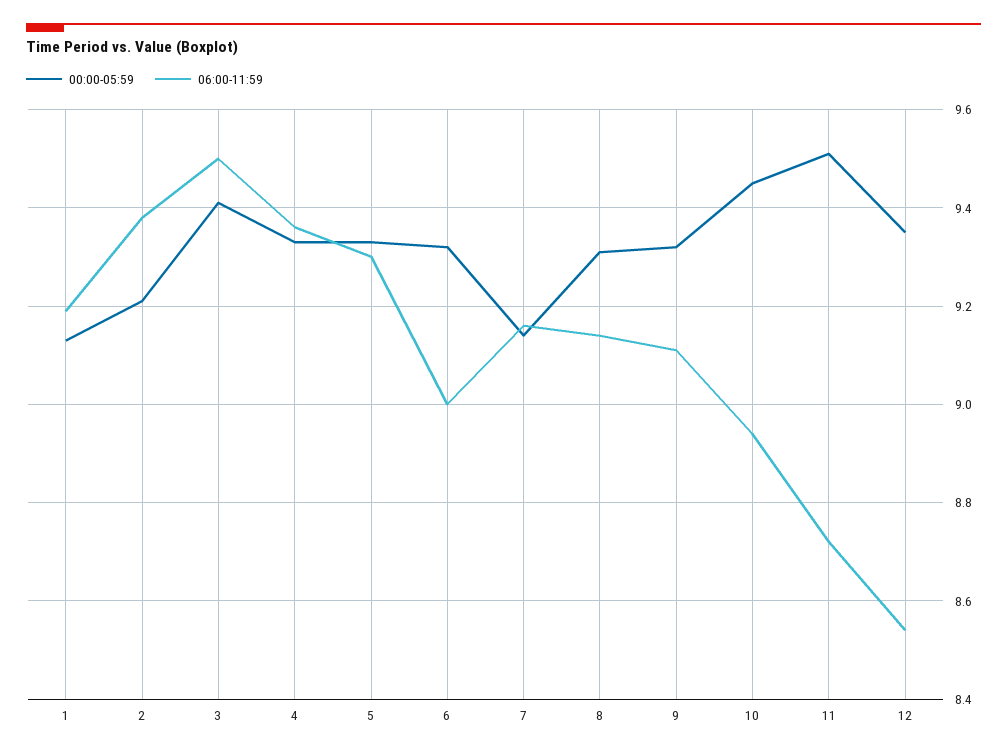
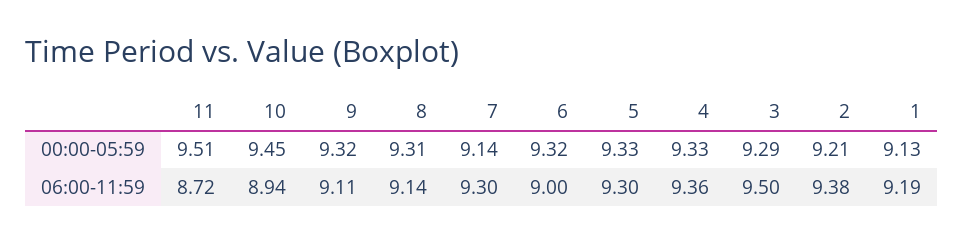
  {
    "00:00-05:59": {
      "1": 9.13,
      "2": 9.21,
-     "3": 9.4,
+     "3": 9.29,
      "4": 9.33,
      "5": 9.33,
      "6": 9.32,
      "7": 9.14,
      "8": 9.31,
      "9": 9.32,
      "10": 9.45,
-     "11": 9.51,
+     "11": 9.51
-     "12": 9.35
    },
    "06:00-11:59": {
      "1": 9.19,
      "2": 9.38,
      "3": 9.5,
      "4": 9.36,
      "5": 9.3,
      "6": 9,
-     "7": 9.15,
+     "7": 9.3,
      "8": 9.14,
      "9": 9.11,
      "10": 8.94,
-     "11": 8.72,
+     "11": 8.72
-     "12": 8.55
    }
  }

